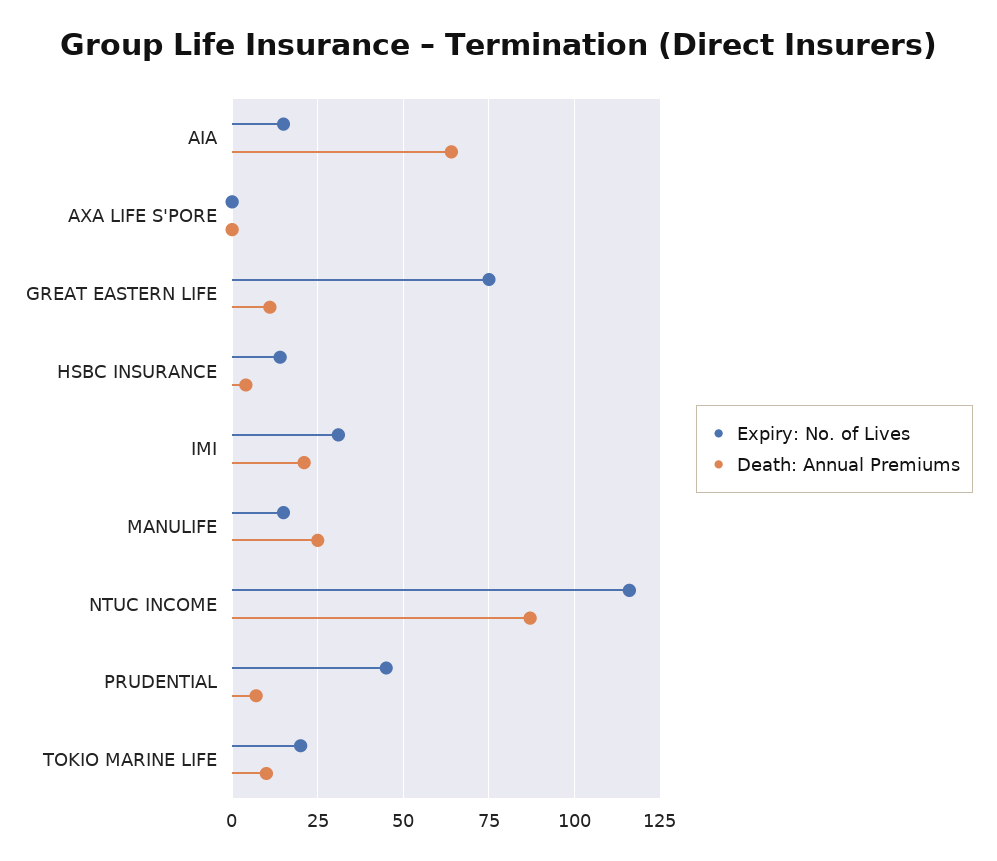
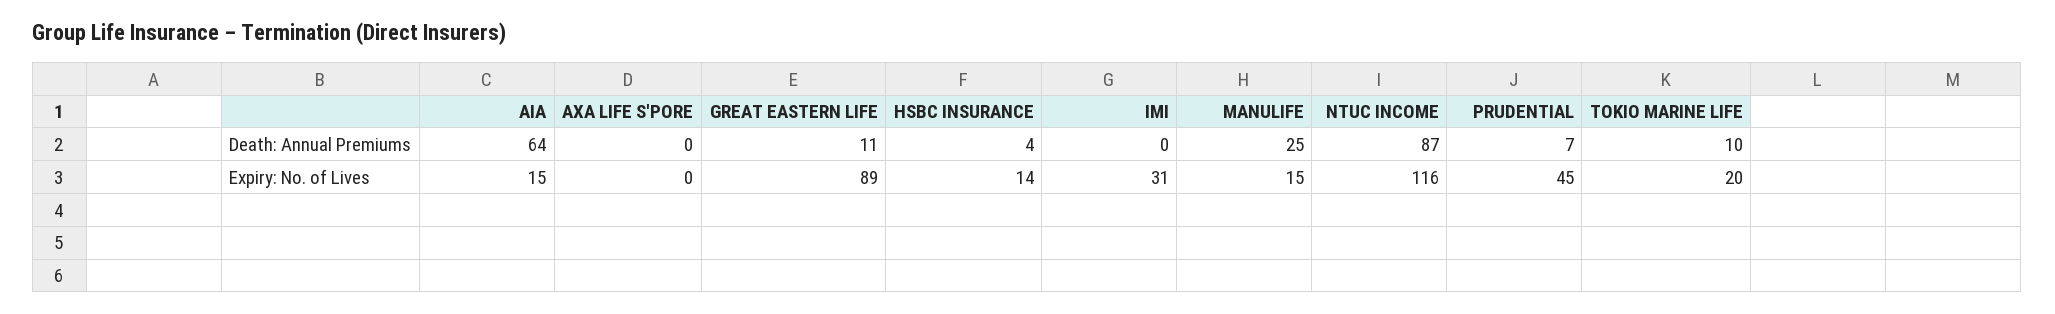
  {
    "Expiry: No. of Lives": {
      "AIA": 15,
      "AXA LIFE S'PORE": 0,
-     "GREAT EASTERN LIFE": 75,
+     "GREAT EASTERN LIFE": 89,
      "HSBC INSURANCE": 14,
      "IMI": 31,
      "MANULIFE": 15,
      "NTUC INCOME": 116,
      "PRUDENTIAL": 45,
      "TOKIO MARINE LIFE": 20
    },
    "Death: Annual Premiums": {
      "AIA": 64,
      "AXA LIFE S'PORE": 0,
      "GREAT EASTERN LIFE": 11,
      "HSBC INSURANCE": 4,
-     "IMI": 20,
+     "IMI": 0,
      "MANULIFE": 25,
      "NTUC INCOME": 87,
      "PRUDENTIAL": 7,
      "TOKIO MARINE LIFE": 10
    }
  }

